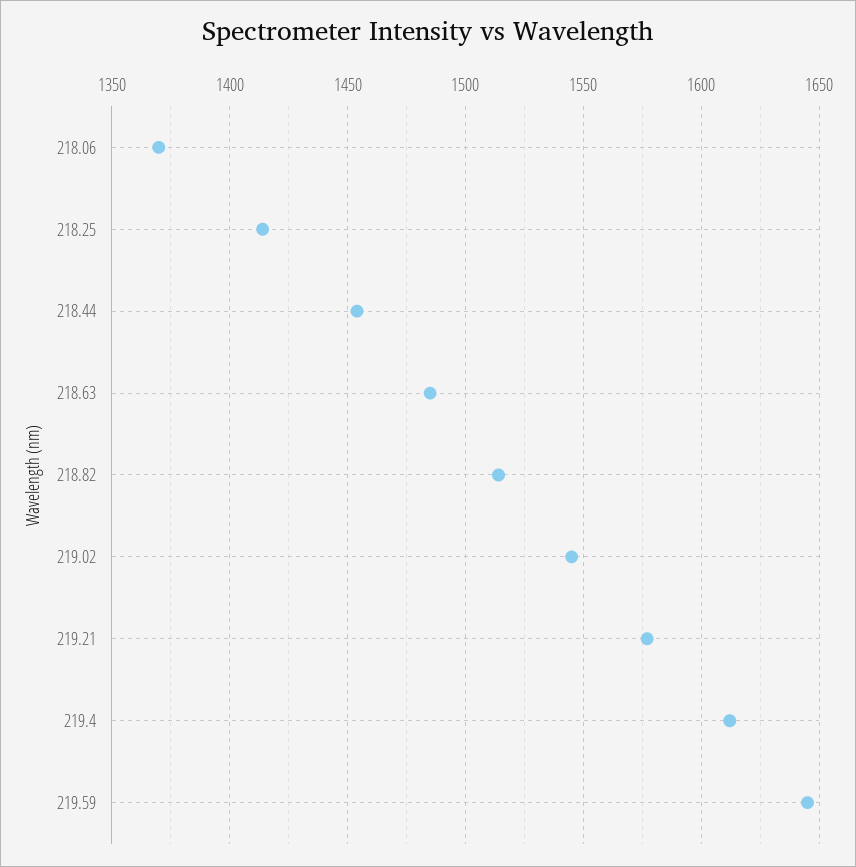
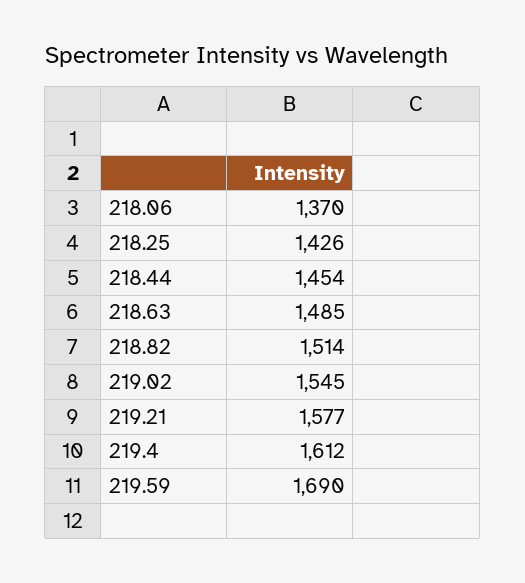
  {
    "218.06": 1370,
-   "218.25": 1415,
+   "218.25": 1426,
    "218.44": 1454,
    "218.63": 1485,
    "218.82": 1514,
    "219.02": 1545,
    "219.21": 1577,
    "219.4": 1612,
-   "219.59": 1645
+   "219.59": 1690
  }

